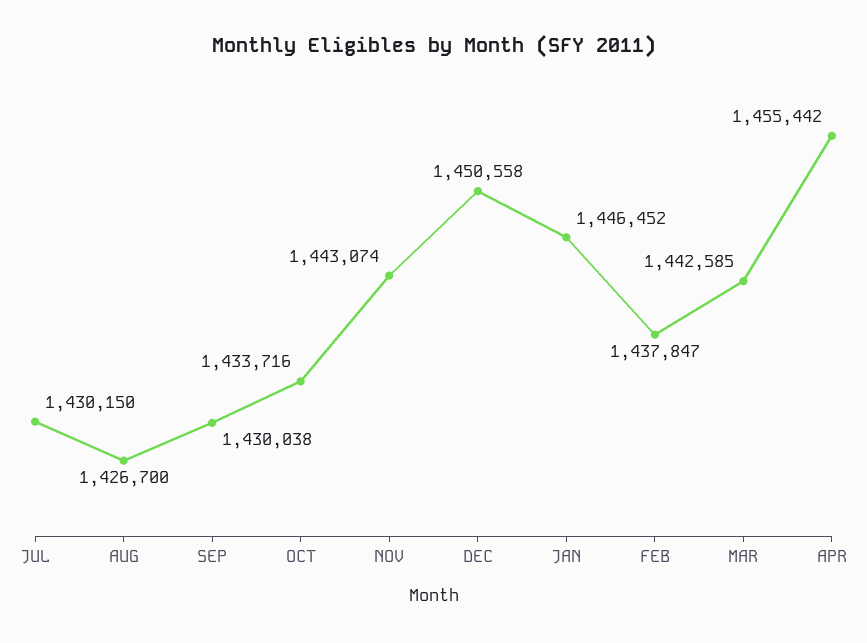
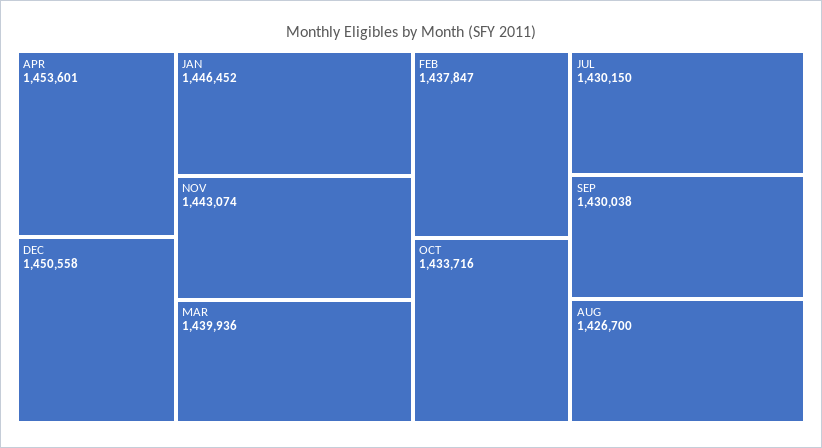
  {
    "JUL": 1430150,
    "AUG": 1426700,
    "SEP": 1430038,
    "OCT": 1433716,
    "NOV": 1443074,
    "DEC": 1450558,
    "JAN": 1446452,
    "FEB": 1437847,
-   "MAR": 1442585,
+   "MAR": 1439936,
-   "APR": 1455442
+   "APR": 1453601
  }

